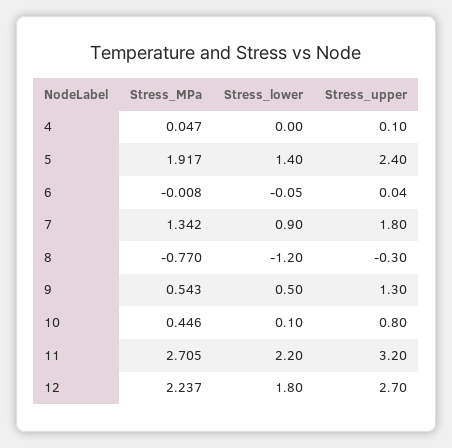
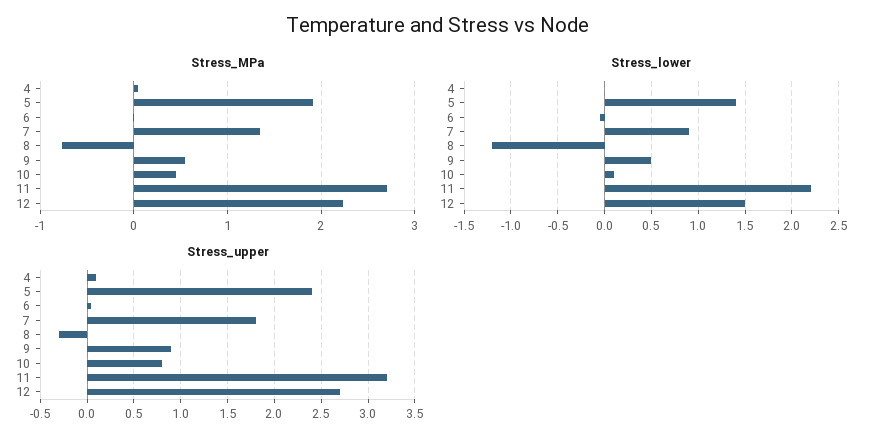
  {
    "Stress_MPa": {
      "4": 0.047,
      "5": 1.917,
      "6": -0.008,
      "7": 1.342,
      "8": -0.77,
      "9": 0.543,
      "10": 0.446,
      "11": 2.705,
      "12": 2.237
    },
    "Stress_lower": {
      "4": 0,
      "5": 1.4,
      "6": -0.05,
      "7": 0.9,
      "8": -1.2,
      "9": 0.5,
      "10": 0.1,
      "11": 2.2,
-     "12": 1.8
+     "12": 1.5
    },
    "Stress_upper": {
      "4": 0.1,
      "5": 2.4,
      "6": 0.04,
      "7": 1.8,
      "8": -0.3,
-     "9": 1.3,
+     "9": 0.9,
      "10": 0.8,
      "11": 3.2,
      "12": 2.7
    }
  }

